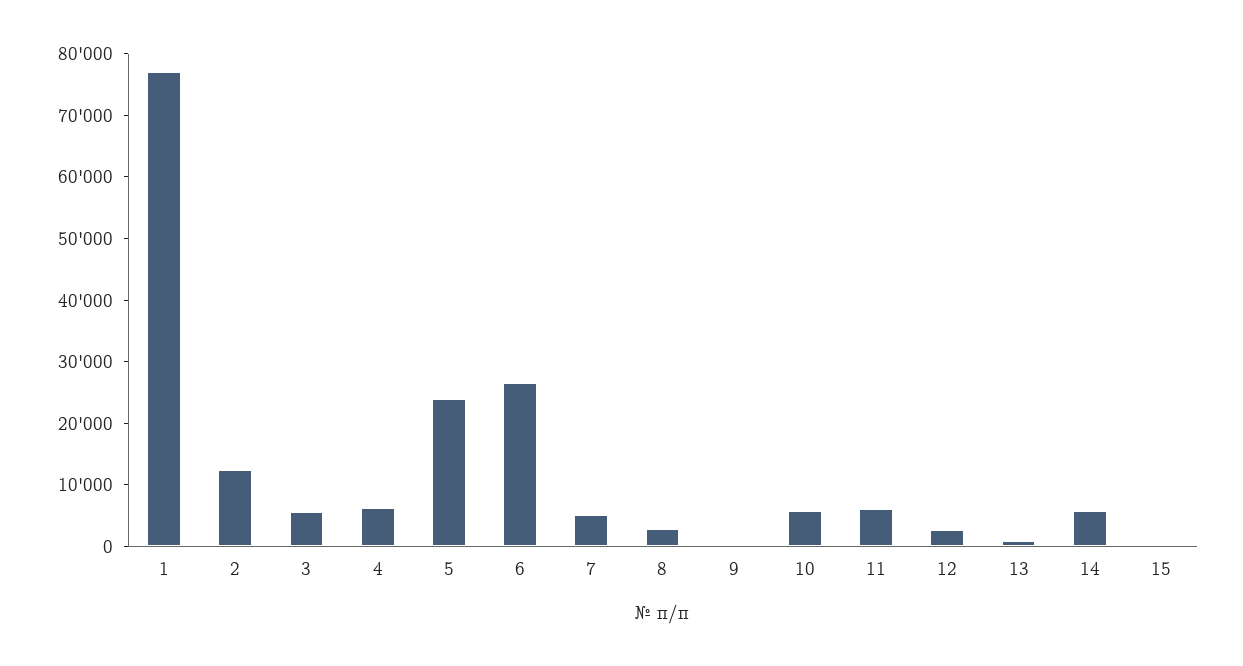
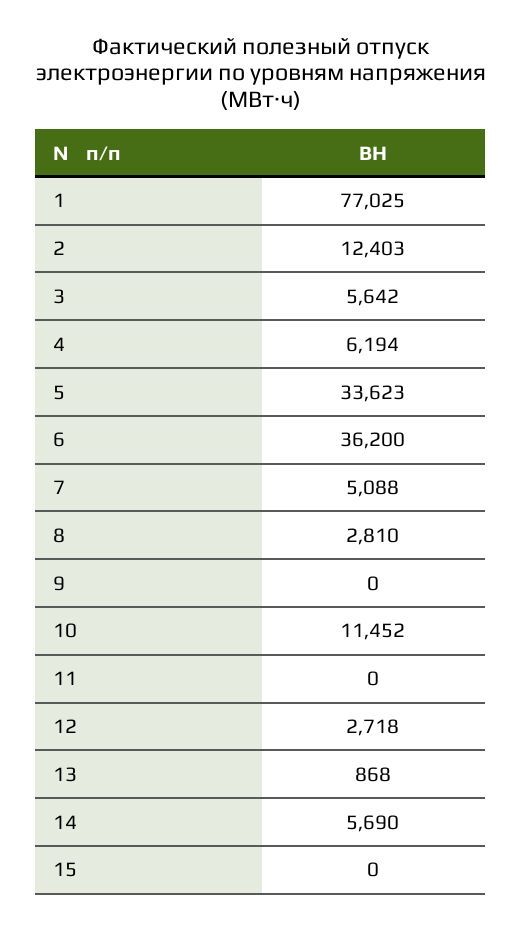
  {
    "1": 77025,
    "2": 12403,
    "3": 5642,
    "4": 6194,
-   "5": 24000,
+   "5": 33623,
-   "6": 26000,
+   "6": 36200,
    "7": 5088,
    "8": 2810,
    "9": 0,
-   "10": 6000,
+   "10": 11452,
-   "11": 6000,
+   "11": 0,
    "12": 2718,
    "13": 868,
    "14": 5690,
    "15": 0
  }

